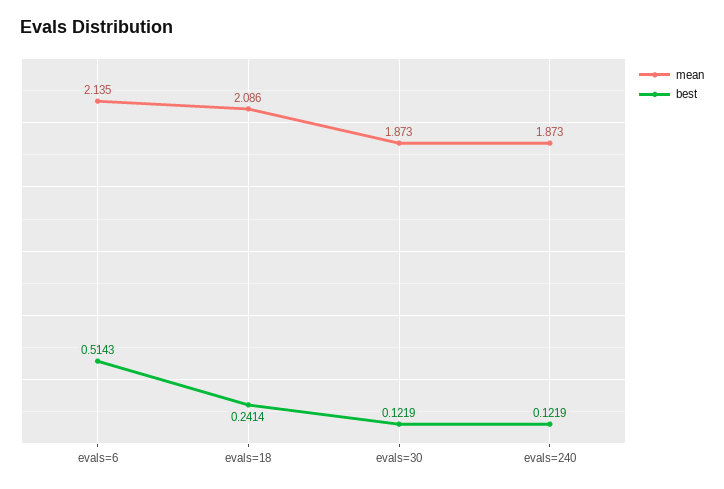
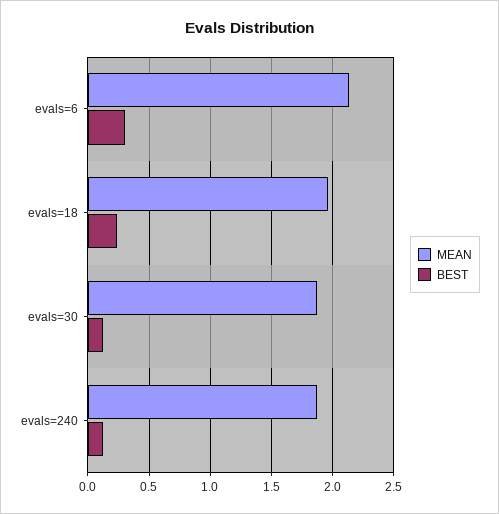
  {
    "mean": {
      "evals=6": 2.135,
-     "evals=18": 2.086,
+     "evals=18": 1.95,
      "evals=30": 1.873,
      "evals=240": 1.873
    },
    "best": {
-     "evals=6": 0.5143,
+     "evals=6": 0.3,
      "evals=18": 0.2414,
      "evals=30": 0.1219,
      "evals=240": 0.1219
    }
  }

